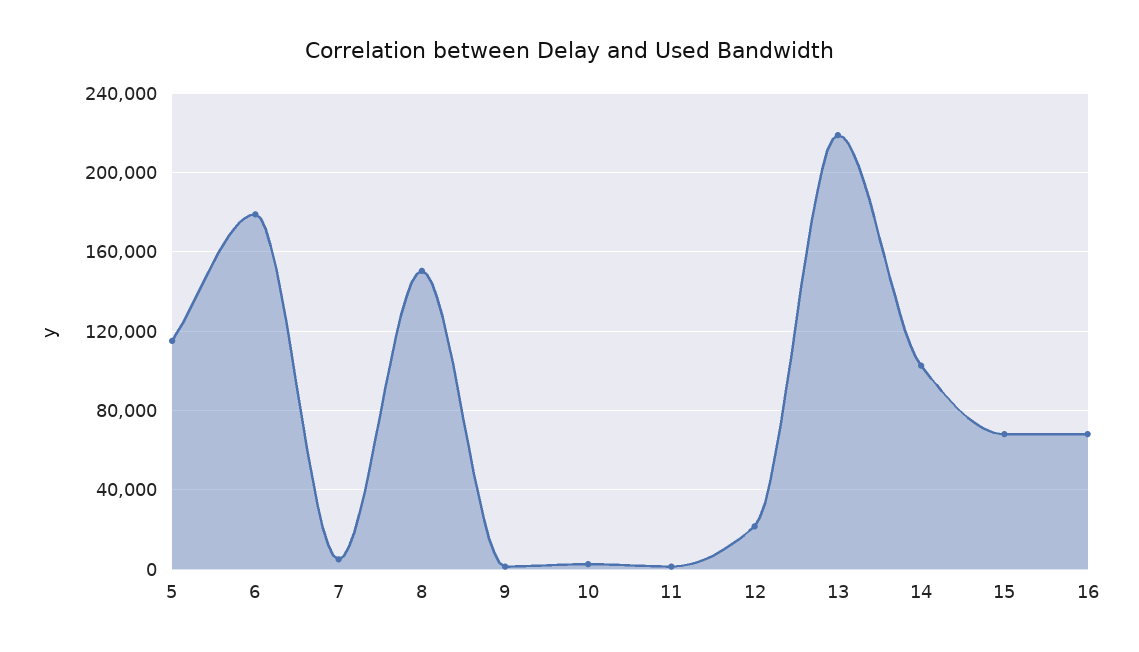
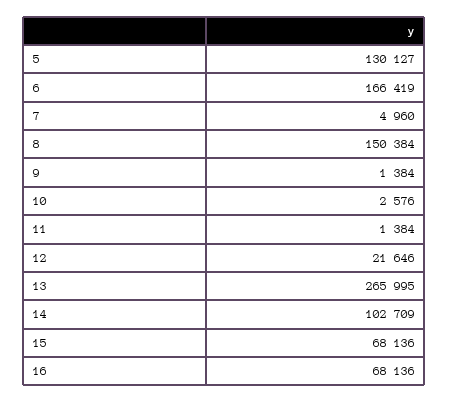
  {
-   "5": 115000,
+   "5": 130127,
-   "6": 180000,
+   "6": 166419,
    "7": 4960,
    "8": 150384,
    "9": 1384,
    "10": 2576,
    "11": 1384,
    "12": 21646,
-   "13": 220000,
+   "13": 265995,
    "14": 102709,
    "15": 68136,
    "16": 68136
  }

